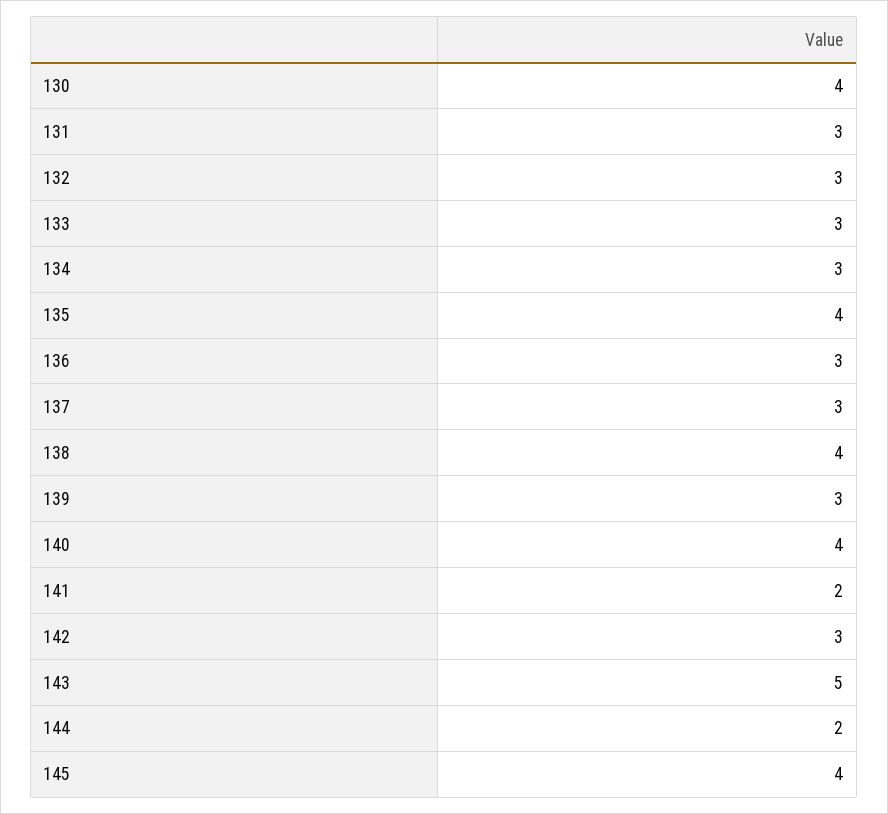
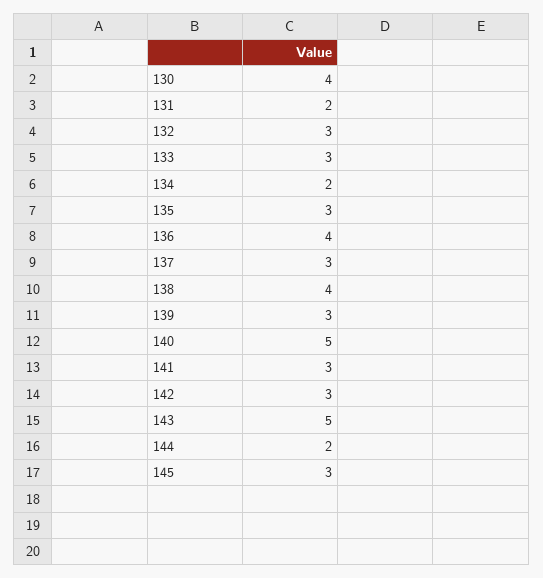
  {
    "130": 4,
-   "131": 3,
+   "131": 2,
    "132": 3,
    "133": 3,
-   "134": 3,
+   "134": 2,
-   "135": 4,
+   "135": 3,
-   "136": 3,
+   "136": 4,
    "137": 3,
    "138": 4,
    "139": 3,
-   "140": 4,
+   "140": 5,
-   "141": 2,
+   "141": 3,
    "142": 3,
    "143": 5,
    "144": 2,
-   "145": 4
+   "145": 3
  }

